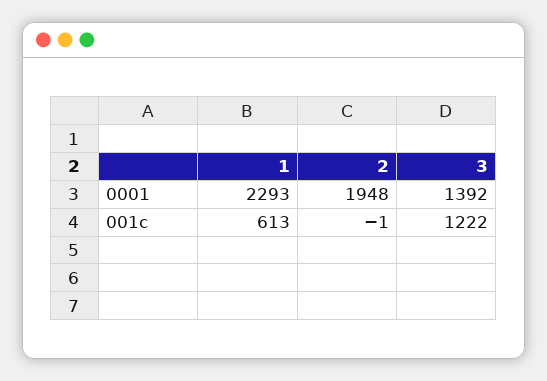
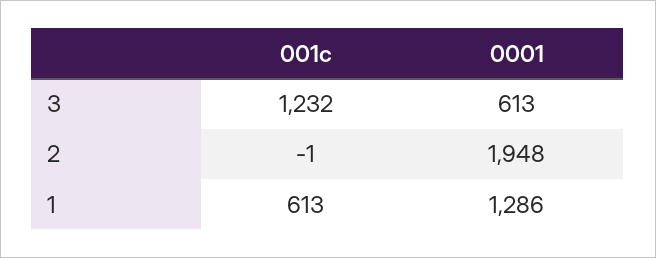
  {
    "1": {
-     "0001": 2293,
+     "0001": 1286,
      "001c": 613
    },
    "2": {
      "0001": 1948,
      "001c": -1
    },
    "3": {
-     "0001": 1392,
+     "0001": 613,
-     "001c": 1222
+     "001c": 1232
    }
  }

